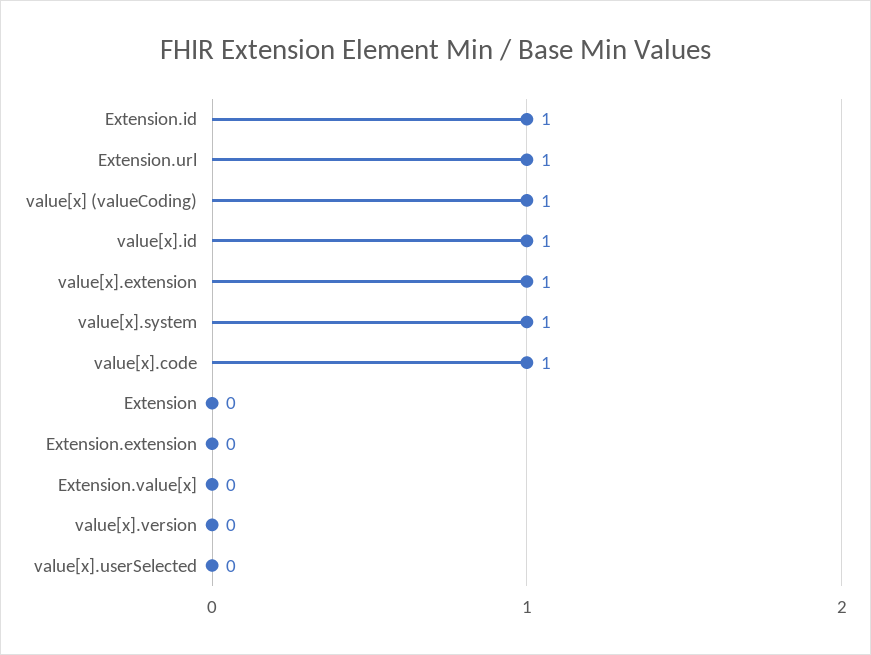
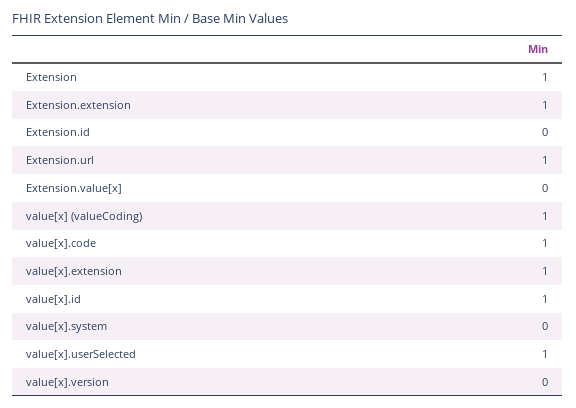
  {
-   "Extension.id": 1,
+   "Extension.id": 0,
    "Extension.url": 1,
    "value[x] (valueCoding)": 1,
    "value[x].id": 1,
    "value[x].extension": 1,
-   "value[x].system": 1,
+   "value[x].system": 0,
    "value[x].code": 1,
-   "Extension": 0,
+   "Extension": 1,
-   "Extension.extension": 0,
+   "Extension.extension": 1,
    "Extension.value[x]": 0,
    "value[x].version": 0,
-   "value[x].userSelected": 0
+   "value[x].userSelected": 1
  }

